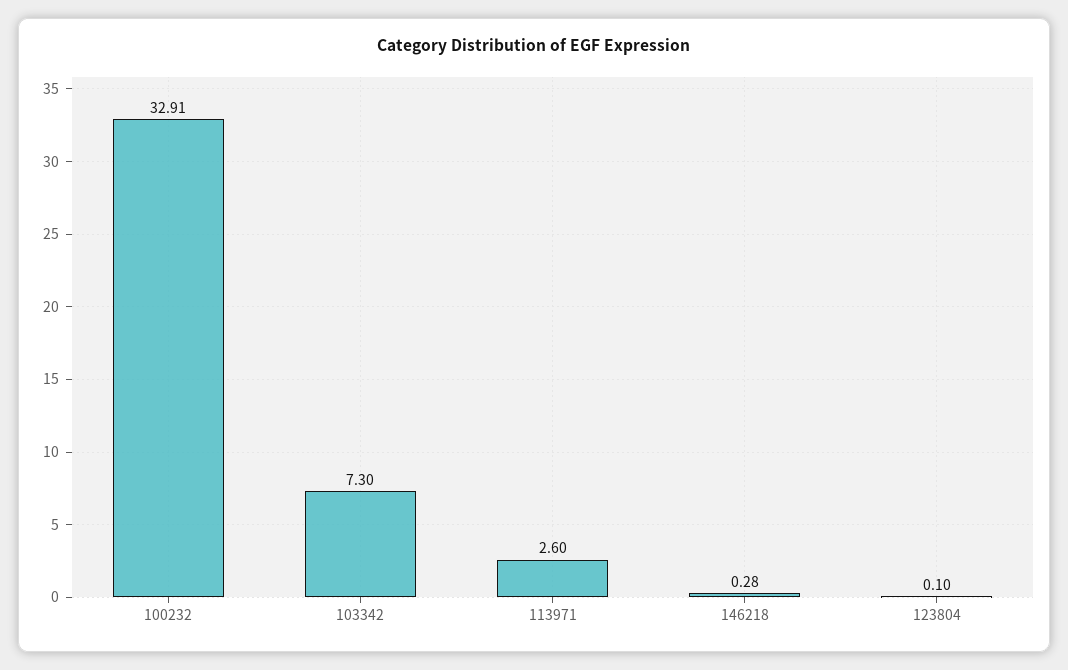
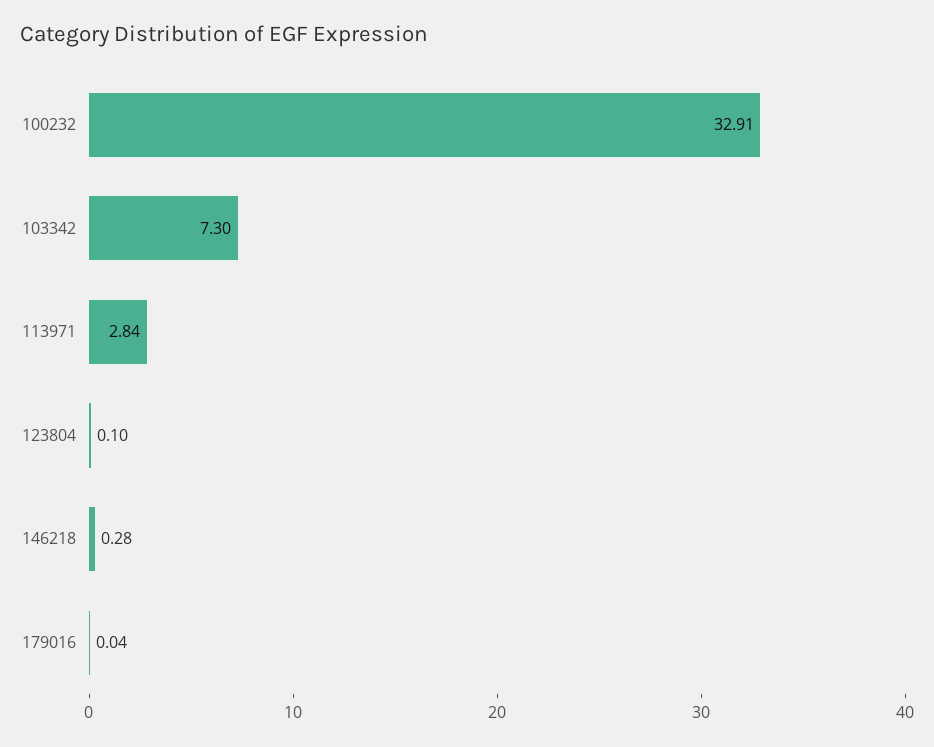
  {
    "100232": 32.91,
    "103342": 7.3,
-   "113971": 2.6,
+   "113971": 2.84,
    "146218": 0.28,
-   "123804": 0.1
+   "123804": 0.1,
+   "179016": 0.04
  }

